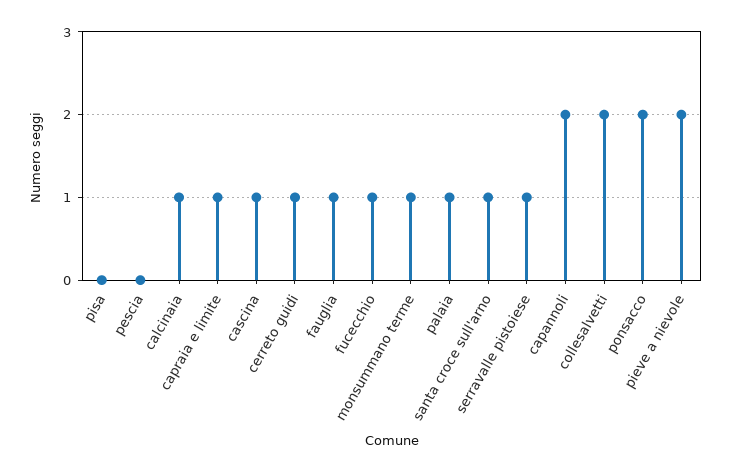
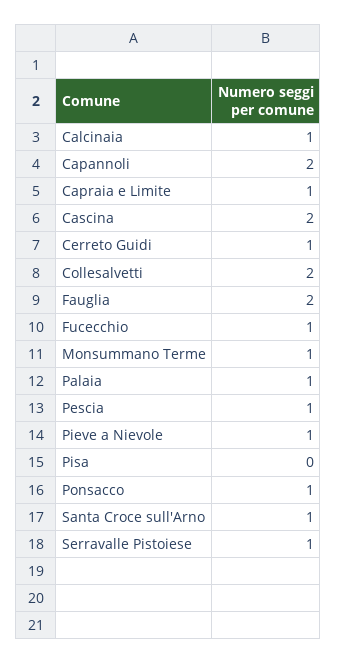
  {
    "pisa": 0,
-   "pescia": 0,
+   "pescia": 1,
    "calcinaia": 1,
    "capraia e limite": 1,
-   "cascina": 1,
+   "cascina": 2,
    "cerreto guidi": 1,
-   "fauglia": 1,
+   "fauglia": 2,
    "fucecchio": 1,
    "monsummano terme": 1,
    "palaia": 1,
    "santa croce sull'arno": 1,
    "serravalle pistoiese": 1,
    "capannoli": 2,
    "collesalvetti": 2,
-   "ponsacco": 2,
+   "ponsacco": 1,
-   "pieve a nievole": 2
+   "pieve a nievole": 1
  }

